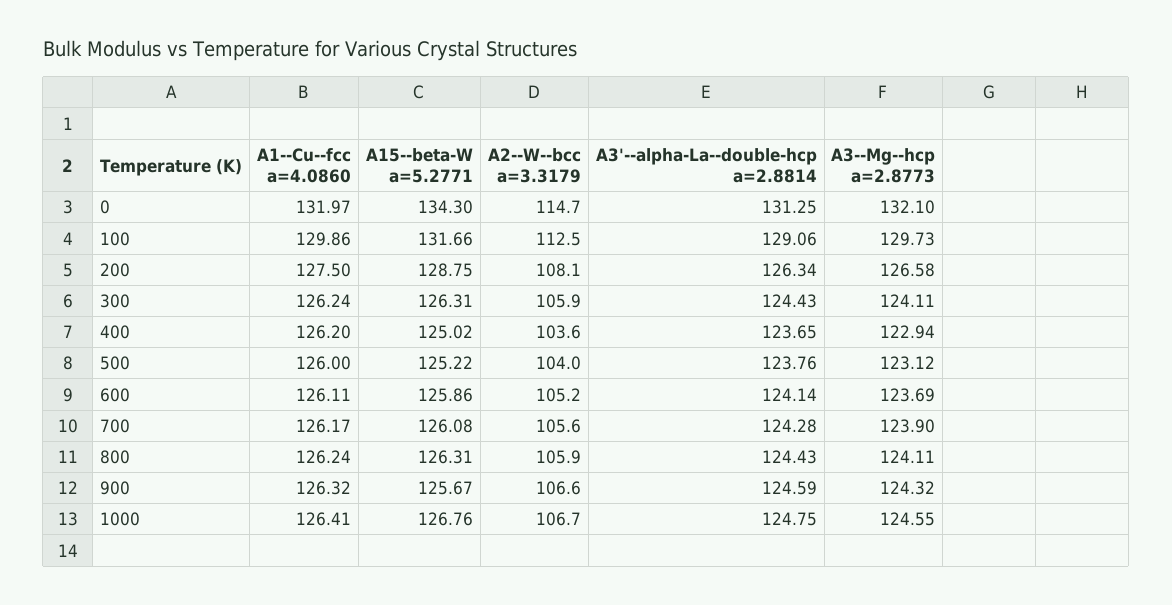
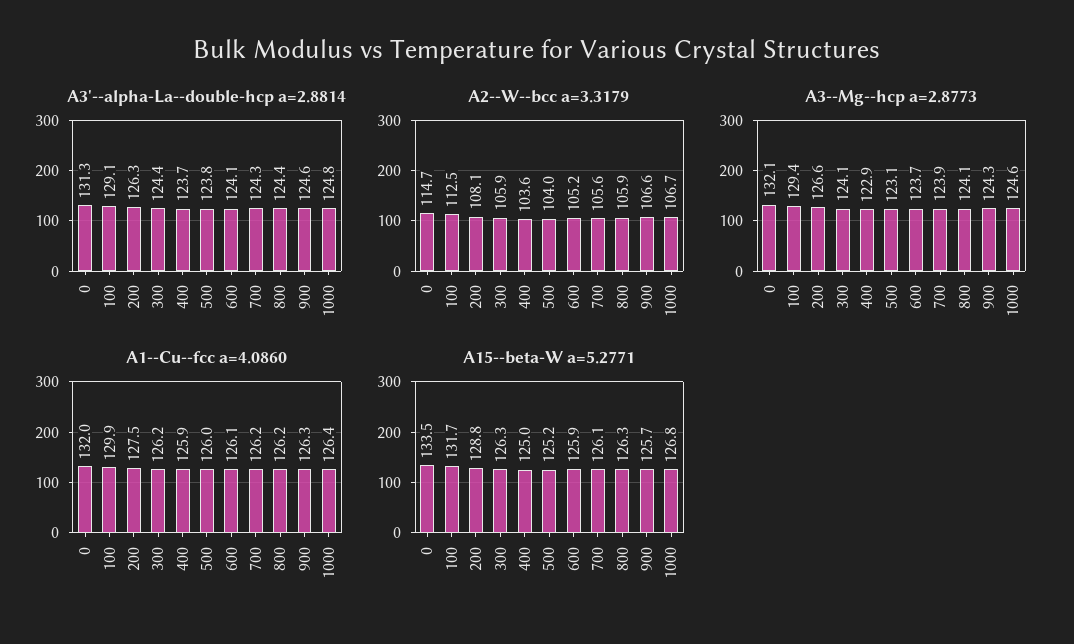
  {
    "A1--Cu--fcc a=4.0860": {
      "0": 131.97,
      "100": 129.86,
      "200": 127.5,
      "300": 126.24,
-     "400": 126.2,
+     "400": 125.9,
      "500": 126,
      "600": 126.11,
      "700": 126.17,
      "800": 126.24,
      "900": 126.32,
      "1000": 126.41
    },
    "A15--beta-W a=5.2771": {
-     "0": 134.3,
+     "0": 133.5,
      "100": 131.66,
      "200": 128.75,
      "300": 126.31,
      "400": 125.02,
      "500": 125.22,
      "600": 125.86,
      "700": 126.08,
      "800": 126.31,
      "900": 125.67,
      "1000": 126.76
    },
    "A2--W--bcc a=3.3179": {
      "0": 114.7,
      "100": 112.5,
      "200": 108.1,
      "300": 105.9,
      "400": 103.6,
      "500": 104,
      "600": 105.2,
      "700": 105.6,
      "800": 105.9,
      "900": 106.6,
      "1000": 106.7
    },
    "A3'--alpha-La--double-hcp a=2.8814": {
      "0": 131.25,
      "100": 129.06,
      "200": 126.34,
      "300": 124.43,
      "400": 123.65,
      "500": 123.76,
      "600": 124.14,
      "700": 124.28,
      "800": 124.43,
      "900": 124.59,
      "1000": 124.75
    },
    "A3--Mg--hcp a=2.8773": {
      "0": 132.1,
-     "100": 129.73,
+     "100": 129.4,
      "200": 126.58,
      "300": 124.11,
      "400": 122.94,
      "500": 123.12,
      "600": 123.69,
      "700": 123.9,
      "800": 124.11,
      "900": 124.32,
      "1000": 124.55
    }
  }

